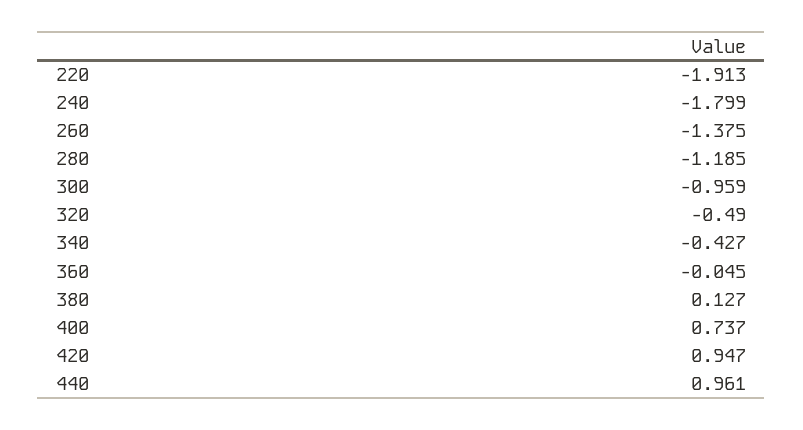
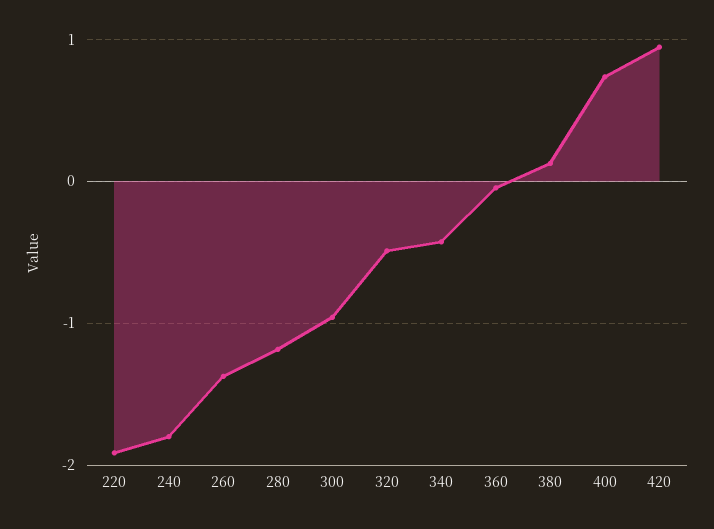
  {
    "220": -1.913,
    "240": -1.799,
    "260": -1.375,
    "280": -1.185,
    "300": -0.959,
    "320": -0.49,
    "340": -0.427,
    "360": -0.045,
    "380": 0.127,
    "400": 0.737,
-   "420": 0.947,
+   "420": 0.947
-   "440": 0.961
  }

